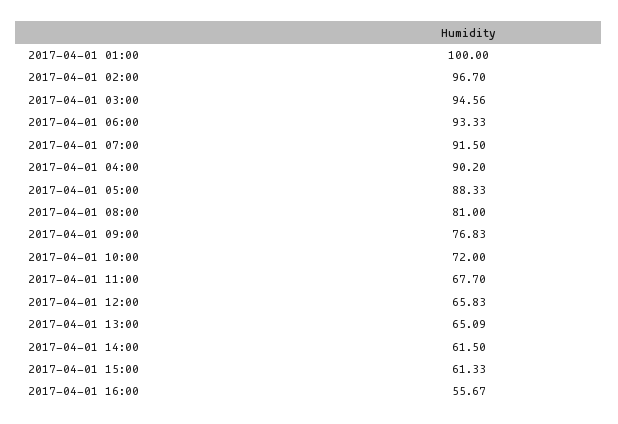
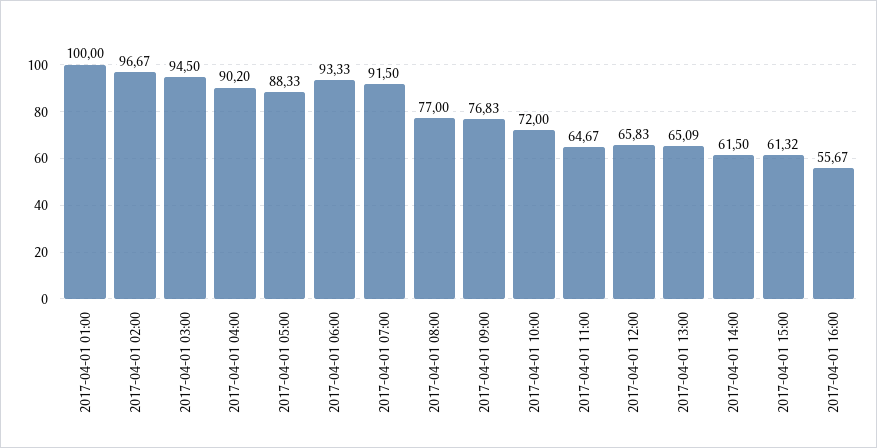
  {
    "2017-04-01 01:00": 100,
-   "2017-04-01 02:00": 96.7,
+   "2017-04-01 02:00": 96.67,
-   "2017-04-01 03:00": 94.56,
+   "2017-04-01 03:00": 94.5,
    "2017-04-01 06:00": 93.33,
    "2017-04-01 07:00": 91.5,
    "2017-04-01 04:00": 90.2,
    "2017-04-01 05:00": 88.33,
-   "2017-04-01 08:00": 81,
+   "2017-04-01 08:00": 77,
    "2017-04-01 09:00": 76.83,
    "2017-04-01 10:00": 72,
-   "2017-04-01 11:00": 67.7,
+   "2017-04-01 11:00": 64.67,
    "2017-04-01 12:00": 65.83,
    "2017-04-01 13:00": 65.09,
    "2017-04-01 14:00": 61.5,
-   "2017-04-01 15:00": 61.33,
+   "2017-04-01 15:00": 61.32,
    "2017-04-01 16:00": 55.67
  }

